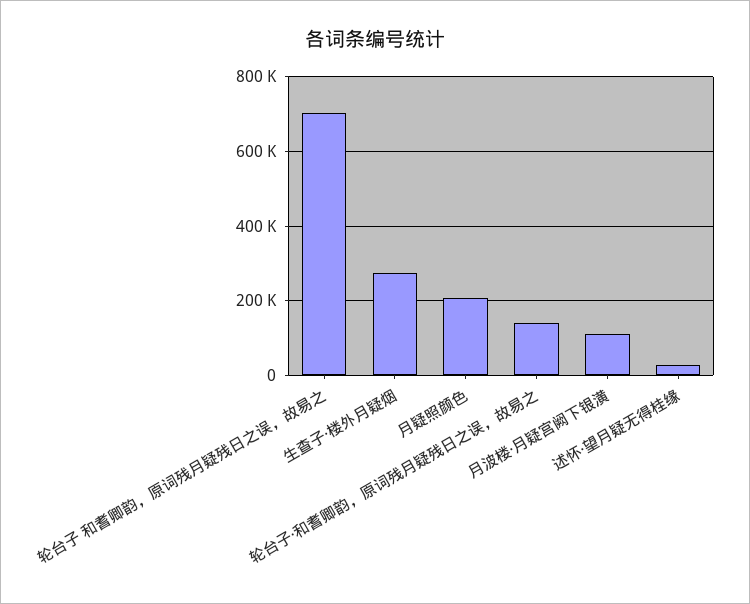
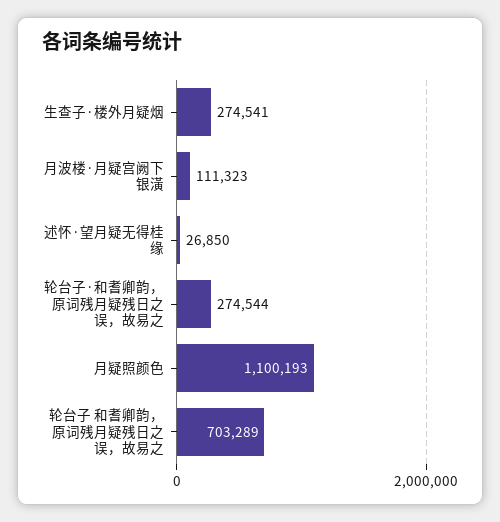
  {
    "轮台子 和耆卿韵，原词残月疑残日之误，故易之": 703289,
    "生查子·楼外月疑烟": 274541,
-   "月疑照颜色": 200000,
+   "月疑照颜色": 1100193,
-   "轮台子·和耆卿韵，原词残月疑残日之误，故易之": 140000,
+   "轮台子·和耆卿韵，原词残月疑残日之误，故易之": 274544,
    "月波楼·月疑宫阙下银潢": 111323,
    "述怀·望月疑无得桂缘": 26850
  }

